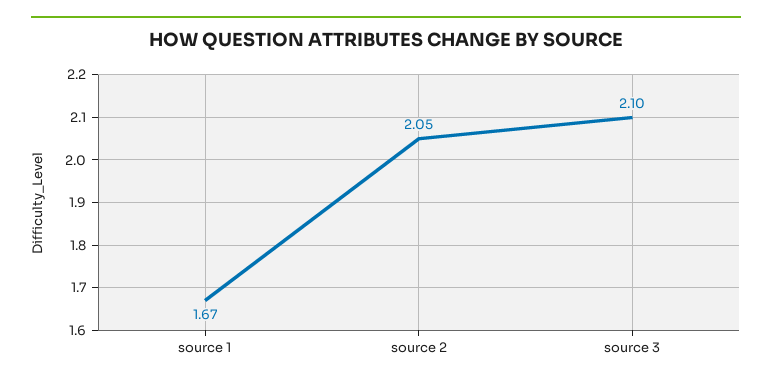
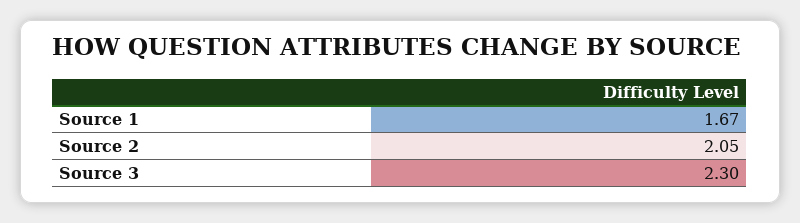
  {
    "source 1": 1.67,
    "source 2": 2.05,
-   "source 3": 2.1
+   "source 3": 2.3
  }

